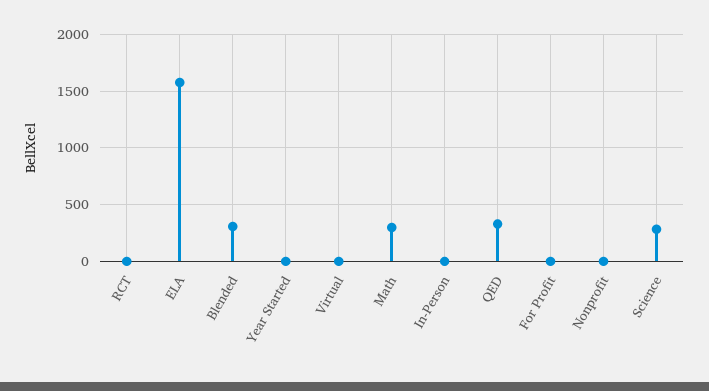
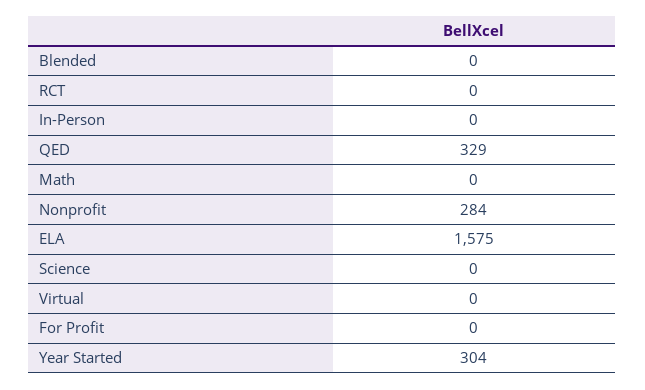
  {
    "RCT": 0,
    "ELA": 1575,
-   "Blended": 300,
+   "Blended": 0,
-   "Year Started": 0,
+   "Year Started": 304,
    "Virtual": 0,
-   "Math": 300,
+   "Math": 0,
    "In-Person": 0,
    "QED": 329,
    "For Profit": 0,
-   "Nonprofit": 0,
+   "Nonprofit": 284,
-   "Science": 300
+   "Science": 0
  }

